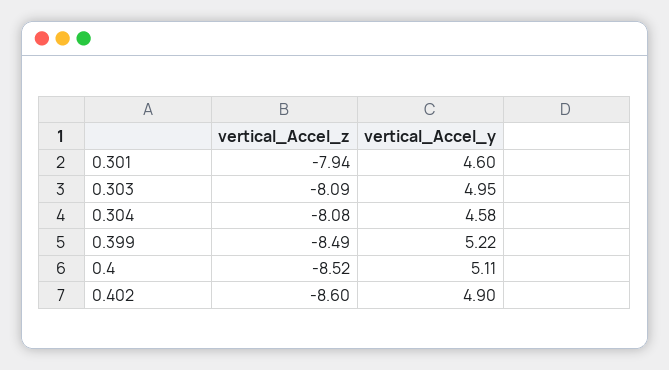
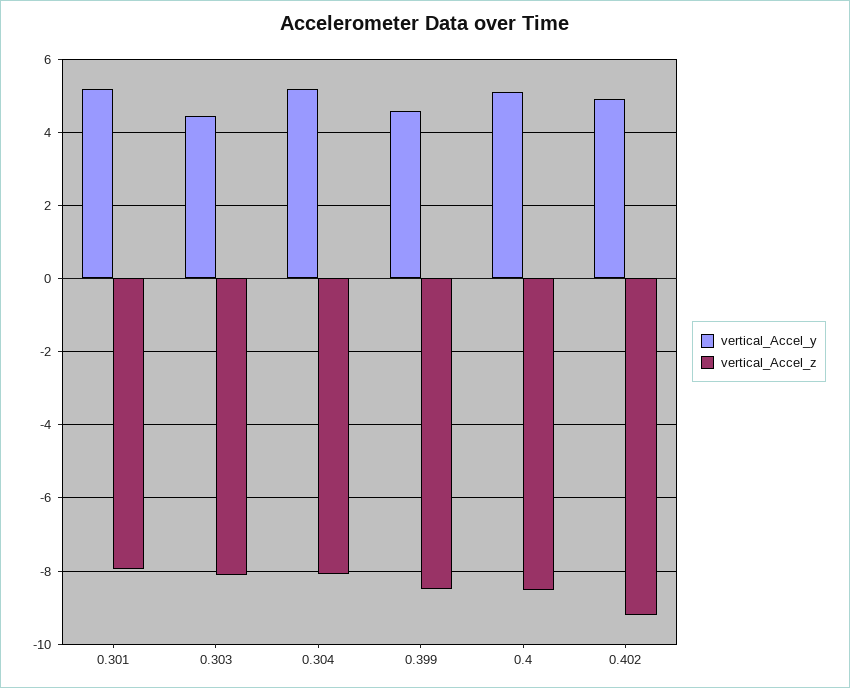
  {
    "vertical_Accel_z": {
      "0.301": -7.94,
      "0.303": -8.09,
      "0.304": -8.08,
      "0.399": -8.49,
      "0.4": -8.52,
-     "0.402": -8.6
+     "0.402": -9.2
    },
    "vertical_Accel_y": {
-     "0.301": 4.6,
+     "0.301": 5.2,
-     "0.303": 4.95,
+     "0.303": 4.4,
-     "0.304": 4.58,
+     "0.304": 5.2,
-     "0.399": 5.22,
+     "0.399": 4.6,
      "0.4": 5.11,
      "0.402": 4.9
    }
  }

